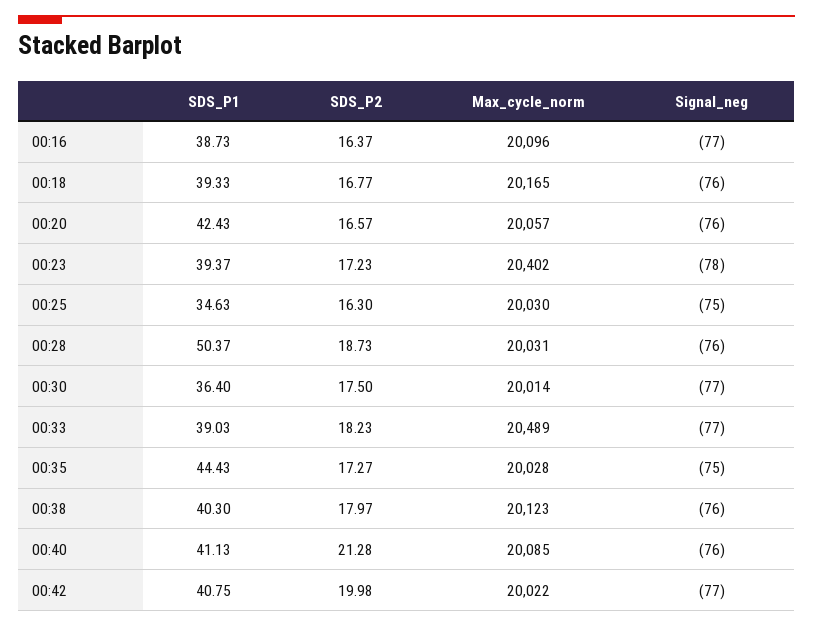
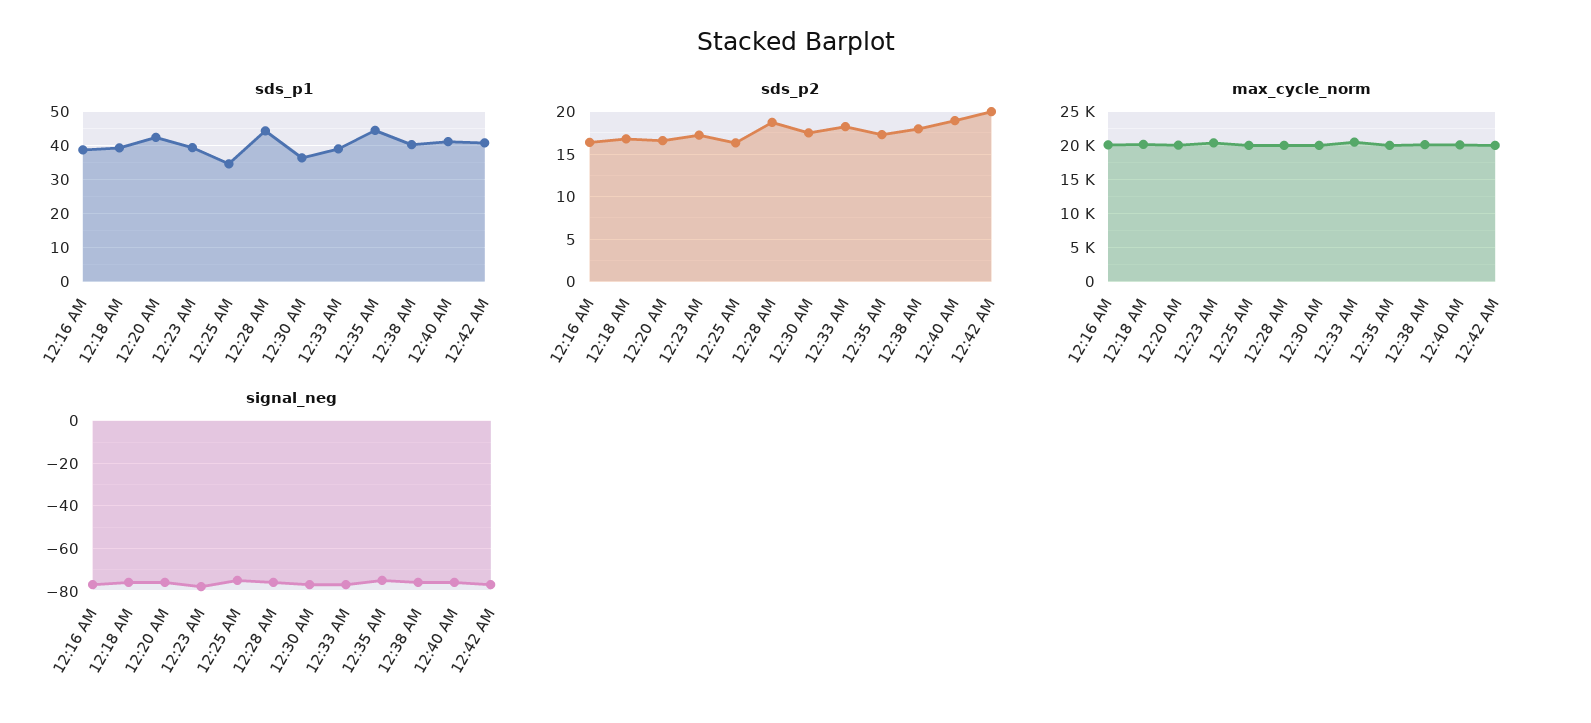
  {
    "SDS_P1": {
      "00:16": 38.73,
      "00:18": 39.33,
      "00:20": 42.43,
      "00:23": 39.37,
      "00:25": 34.63,
-     "00:28": 50.37,
+     "00:28": 44,
      "00:30": 36.4,
      "00:33": 39.03,
      "00:35": 44.43,
      "00:38": 40.3,
      "00:40": 41.13,
      "00:42": 40.75
    },
    "SDS_P2": {
      "00:16": 16.37,
      "00:18": 16.77,
      "00:20": 16.57,
      "00:23": 17.23,
      "00:25": 16.3,
      "00:28": 18.73,
      "00:30": 17.5,
      "00:33": 18.23,
      "00:35": 17.27,
      "00:38": 17.97,
-     "00:40": 21.28,
+     "00:40": 19,
      "00:42": 19.98
    },
    "Max_cycle_norm": {
      "00:16": 20096,
      "00:18": 20165,
      "00:20": 20057,
      "00:23": 20402,
      "00:25": 20030,
      "00:28": 20031,
      "00:30": 20014,
      "00:33": 20489,
      "00:35": 20028,
      "00:38": 20123,
      "00:40": 20085,
      "00:42": 20022
    },
    "Signal_neg": {
      "00:16": -77,
      "00:18": -76,
      "00:20": -76,
      "00:23": -78,
      "00:25": -75,
      "00:28": -76,
      "00:30": -77,
      "00:33": -77,
      "00:35": -75,
      "00:38": -76,
      "00:40": -76,
      "00:42": -77
    }
  }

